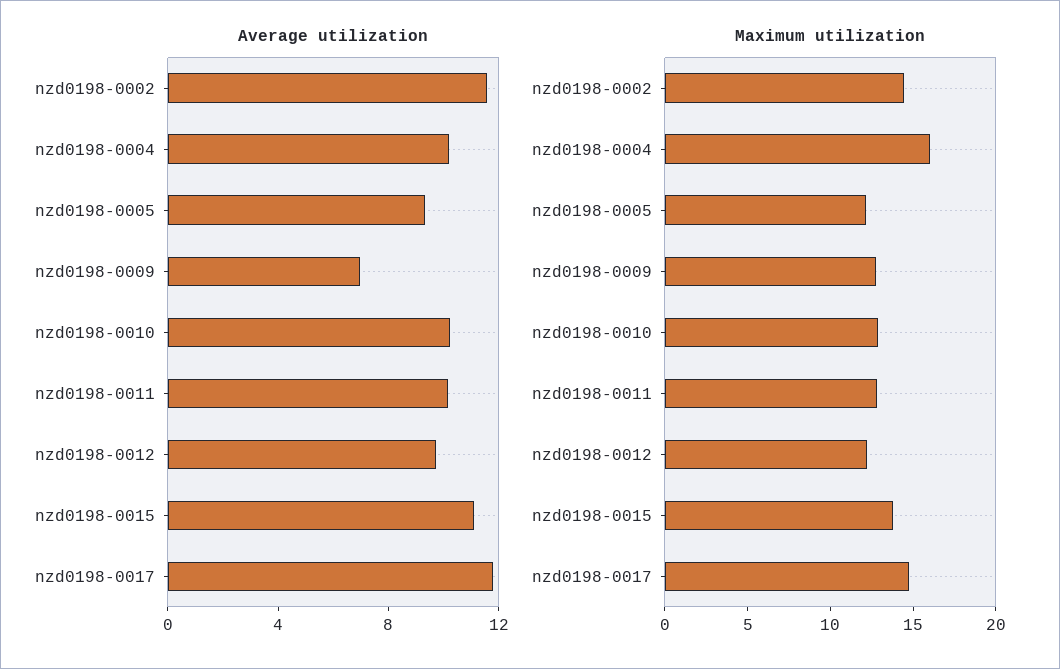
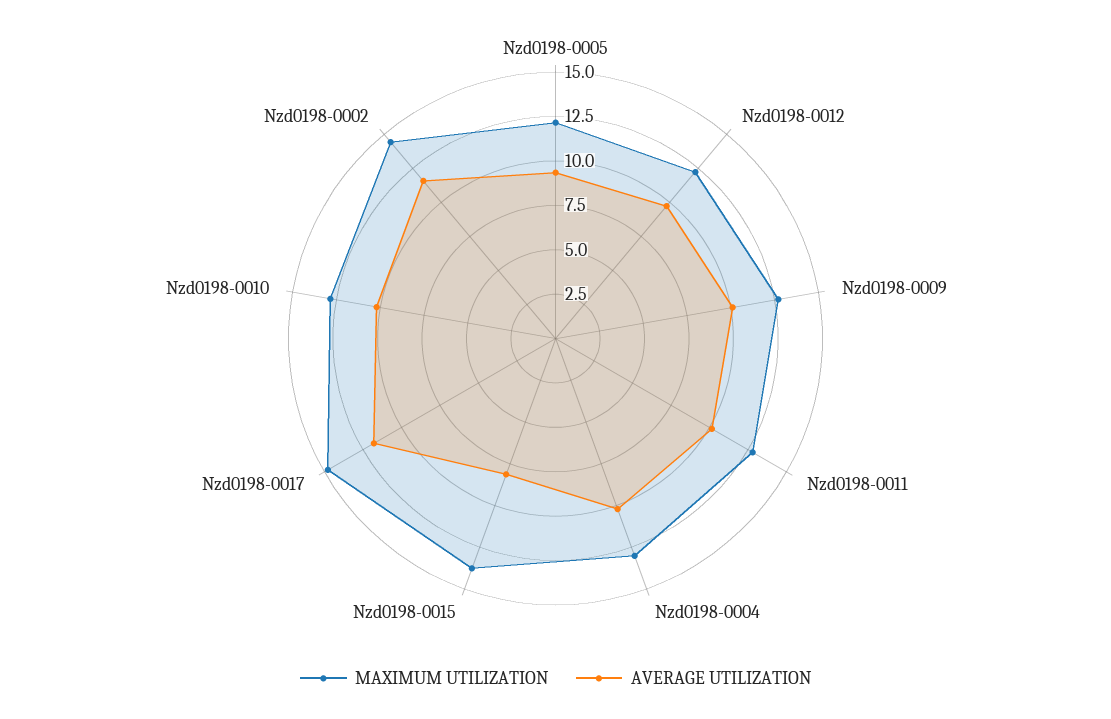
  {
    "Average utilization": {
      "nzd0198-0002": 11.5,
      "nzd0198-0004": 10,
      "nzd0198-0005": 9.5,
-     "nzd0198-0009": 7,
+     "nzd0198-0009": 10,
      "nzd0198-0010": 10,
      "nzd0198-0011": 10,
      "nzd0198-0012": 9.5,
-     "nzd0198-0015": 11,
+     "nzd0198-0015": 8,
      "nzd0198-0017": 12
    },
    "Maximum utilization": {
      "nzd0198-0002": 14.5,
-     "nzd0198-0004": 16,
+     "nzd0198-0004": 13,
      "nzd0198-0005": 12,
      "nzd0198-0009": 12.5,
      "nzd0198-0010": 13,
      "nzd0198-0011": 13,
      "nzd0198-0012": 12,
      "nzd0198-0015": 14,
      "nzd0198-0017": 15
    }
  }

